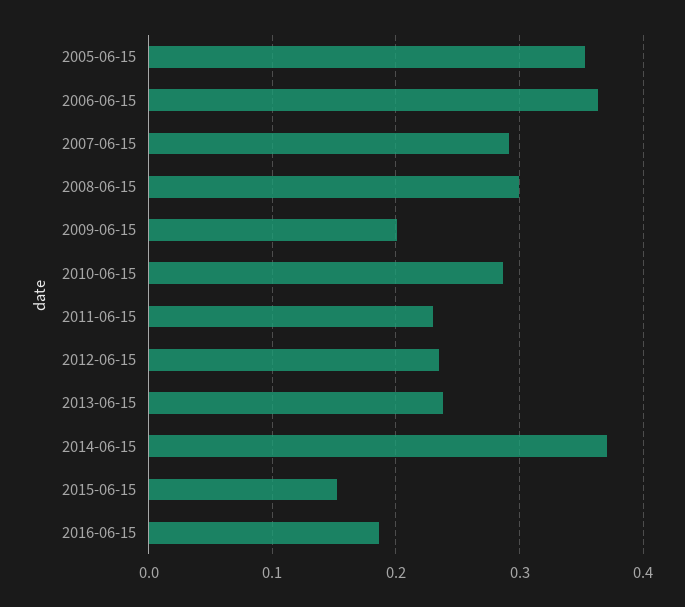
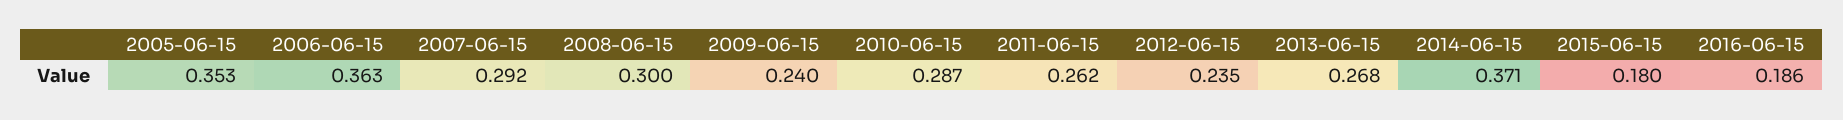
  {
    "2005-06-15": 0.353,
    "2006-06-15": 0.363,
    "2007-06-15": 0.292,
    "2008-06-15": 0.3,
-   "2009-06-15": 0.2,
+   "2009-06-15": 0.24,
    "2010-06-15": 0.287,
-   "2011-06-15": 0.23,
+   "2011-06-15": 0.262,
    "2012-06-15": 0.235,
-   "2013-06-15": 0.24,
+   "2013-06-15": 0.268,
    "2014-06-15": 0.371,
-   "2015-06-15": 0.15,
+   "2015-06-15": 0.18,
    "2016-06-15": 0.186
  }

